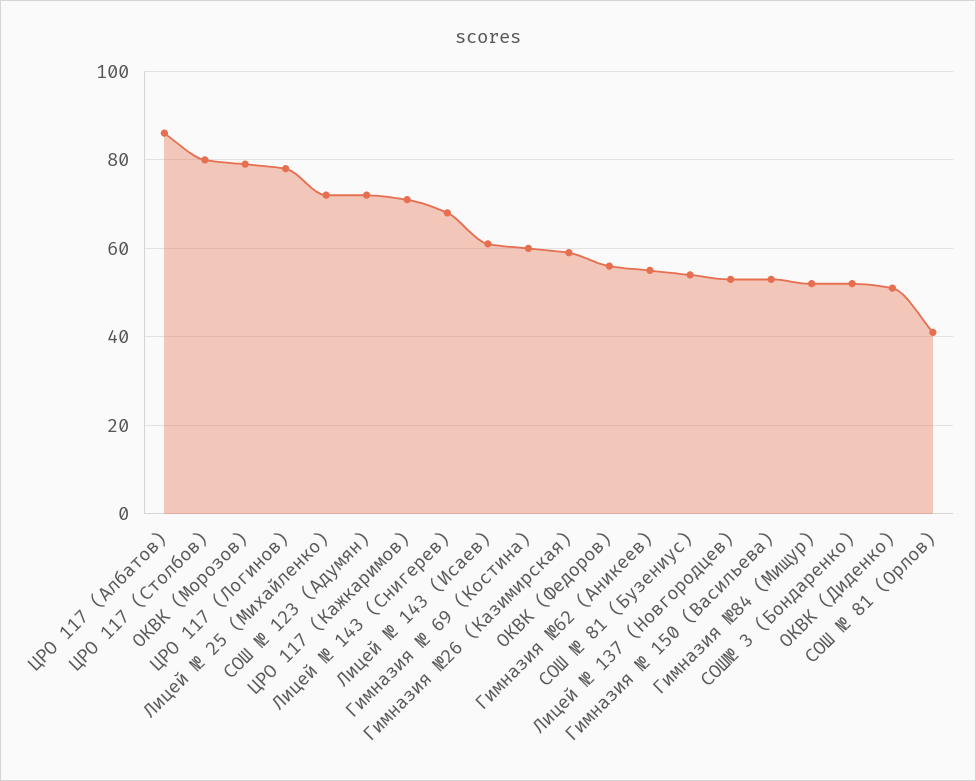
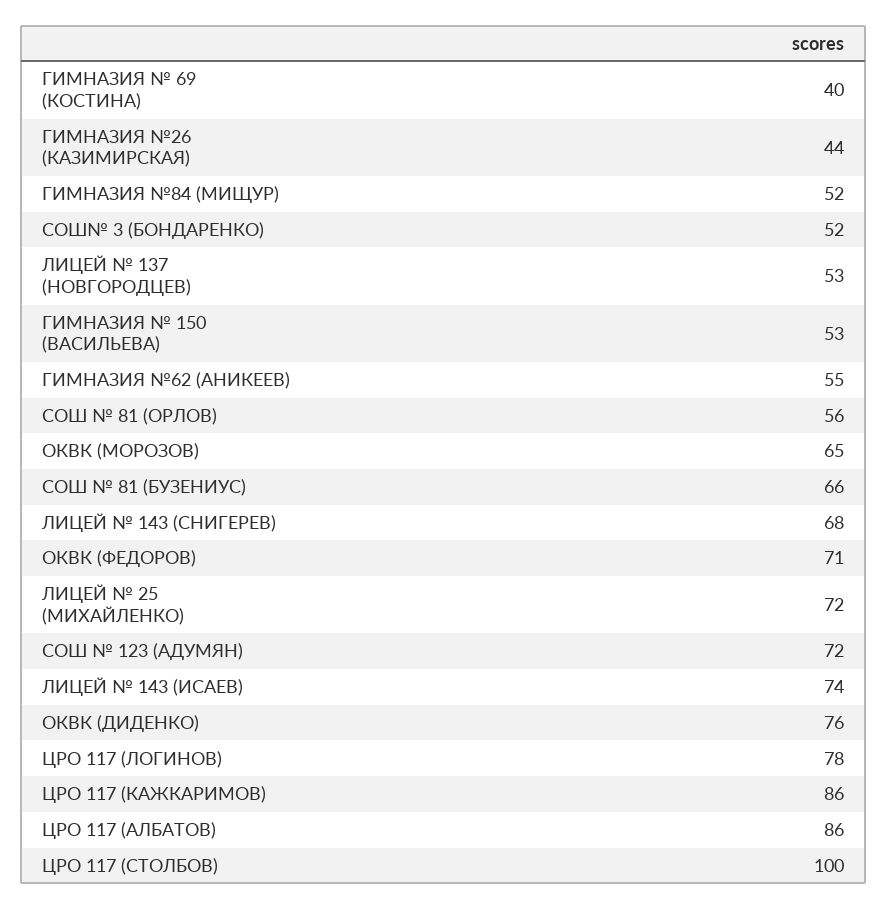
  {
    "ЦРО 117 (Албатов)": 86,
-   "ЦРО 117 (Столбов)": 80,
+   "ЦРО 117 (Столбов)": 100,
-   "ОКВК (Морозов)": 80,
+   "ОКВК (Морозов)": 65,
    "ЦРО 117 (Логинов)": 78,
    "Лицей № 25 (Михайленко)": 72,
    "СОШ № 123 (Адумян)": 72,
-   "ЦРО 117 (Кажкаримов)": 70,
+   "ЦРО 117 (Кажкаримов)": 86,
    "Лицей № 143 (Снигерев)": 68,
-   "Лицей № 143 (Исаев)": 60,
+   "Лицей № 143 (Исаев)": 74,
-   "Гимназия № 69 (Костина)": 60,
+   "Гимназия № 69 (Костина)": 40,
-   "Гимназия №26 (Казимирская)": 60,
+   "Гимназия №26 (Казимирская)": 44,
-   "ОКВК (Федоров)": 55,
+   "ОКВК (Федоров)": 71,
    "Гимназия №62 (Аникеев)": 55,
-   "СОШ № 81 (Бузениус)": 55,
+   "СОШ № 81 (Бузениус)": 66,
    "Лицей № 137 (Новгородцев)": 53,
    "Гимназия № 150 (Васильева)": 53,
    "Гимназия №84 (Мищур)": 52,
    "СОШ№ 3 (Бондаренко)": 52,
-   "ОКВК (Диденко)": 50,
+   "ОКВК (Диденко)": 76,
-   "СОШ № 81 (Орлов)": 40
+   "СОШ № 81 (Орлов)": 56
  }

